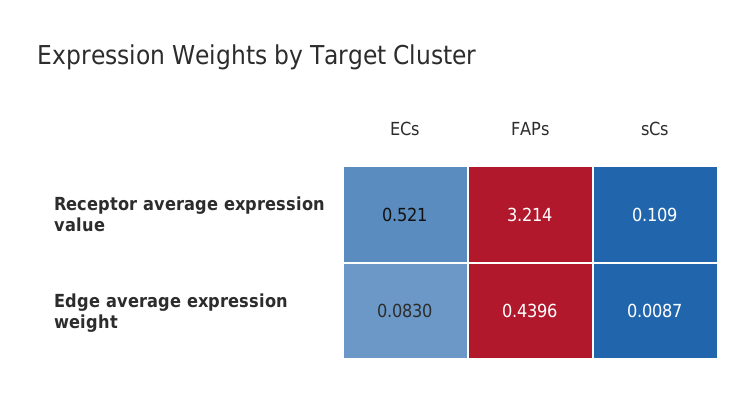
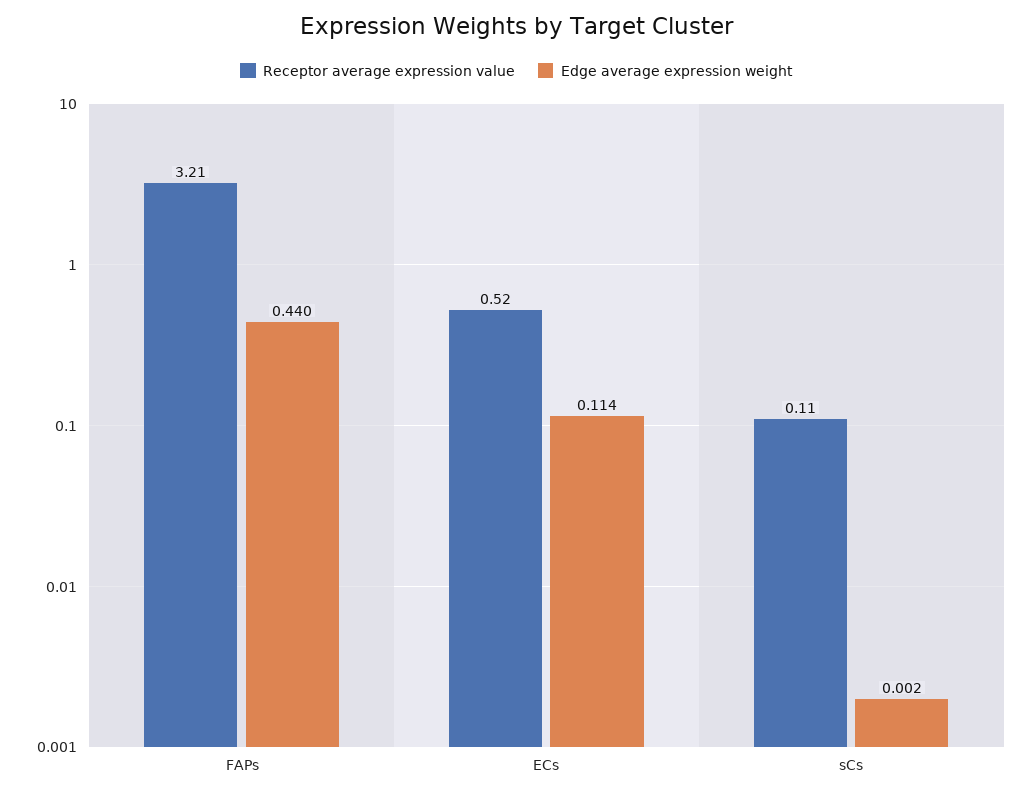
  {
    "Receptor average expression value": {
      "ECs": 0.521,
      "FAPs": 3.214,
      "sCs": 0.109
    },
    "Edge average expression weight": {
-     "ECs": 0.083,
+     "ECs": 0.114,
      "FAPs": 0.4396,
-     "sCs": 0.0087
+     "sCs": 0.002
    }
  }

